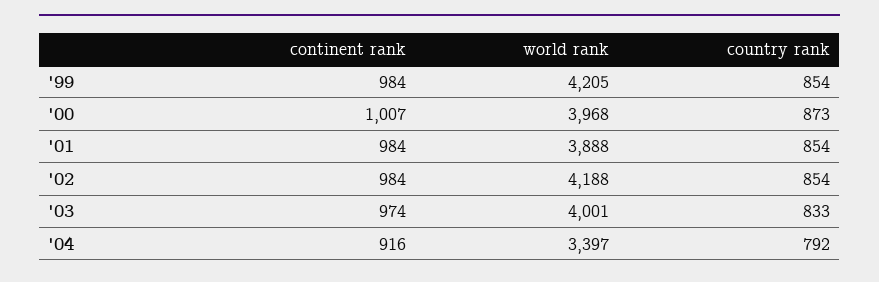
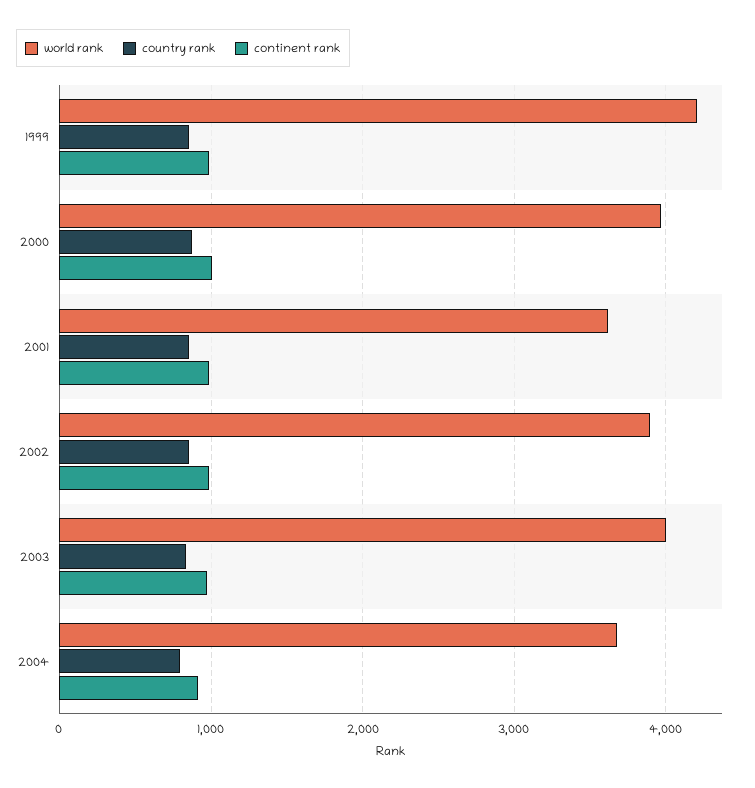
  {
    "continent rank": {
      "'99": 984,
      "'00": 1007,
      "'01": 984,
      "'02": 984,
      "'03": 974,
      "'04": 916
    },
    "world rank": {
      "'99": 4205,
      "'00": 3968,
-     "'01": 3888,
+     "'01": 3600,
-     "'02": 4188,
+     "'02": 3900,
      "'03": 4001,
-     "'04": 3397
+     "'04": 3700
    },
    "country rank": {
      "'99": 854,
      "'00": 873,
      "'01": 854,
      "'02": 854,
      "'03": 833,
      "'04": 792
    }
  }

